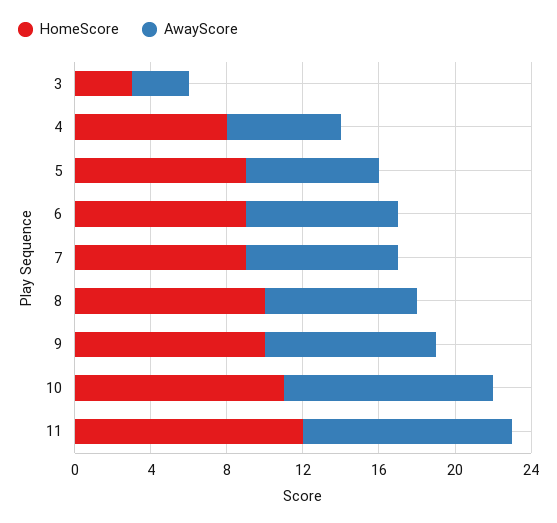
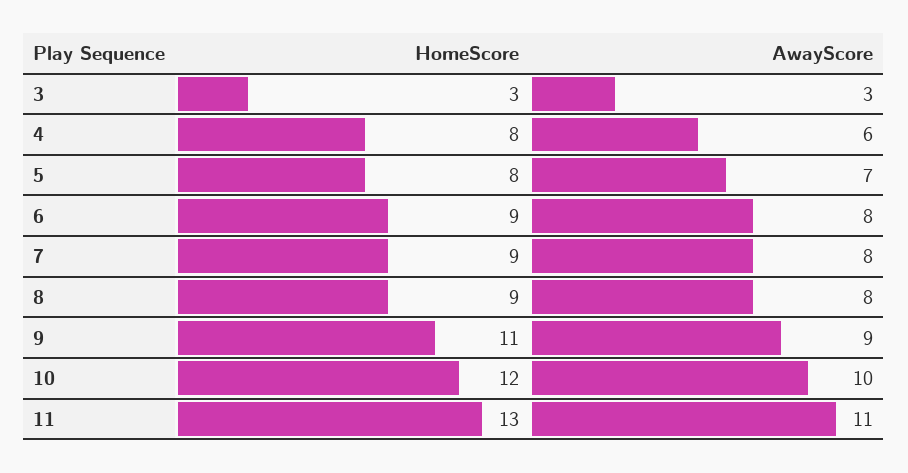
  {
    "HomeScore": {
      "3": 3,
      "4": 8,
-     "5": 9,
+     "5": 8,
      "6": 9,
      "7": 9,
-     "8": 10,
+     "8": 9,
-     "9": 10,
+     "9": 11,
-     "10": 11,
+     "10": 12,
-     "11": 12
+     "11": 13
    },
    "AwayScore": {
      "3": 3,
      "4": 6,
      "5": 7,
      "6": 8,
      "7": 8,
      "8": 8,
      "9": 9,
-     "10": 11,
+     "10": 10,
      "11": 11
    }
  }

